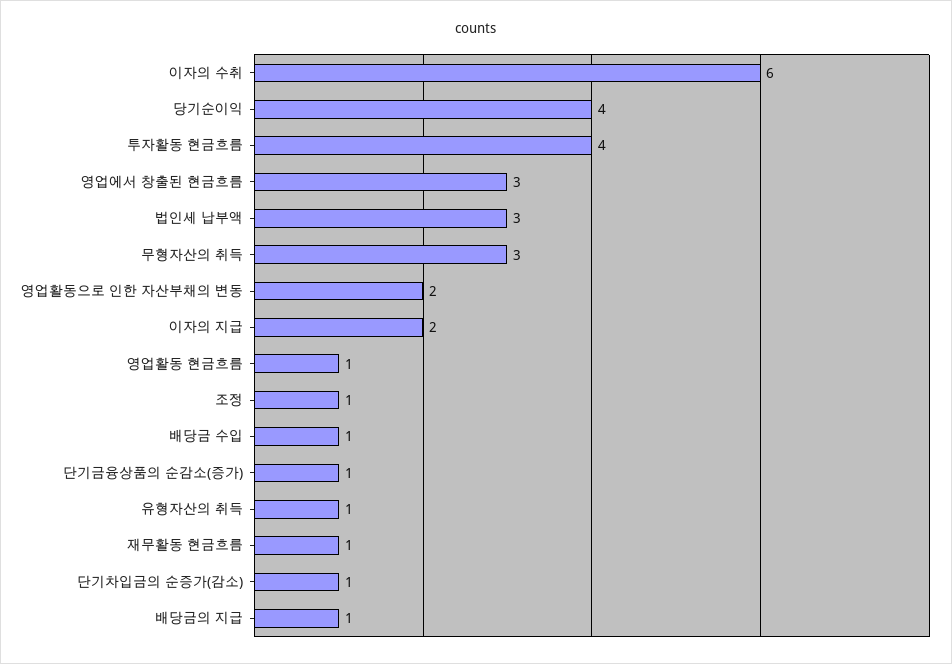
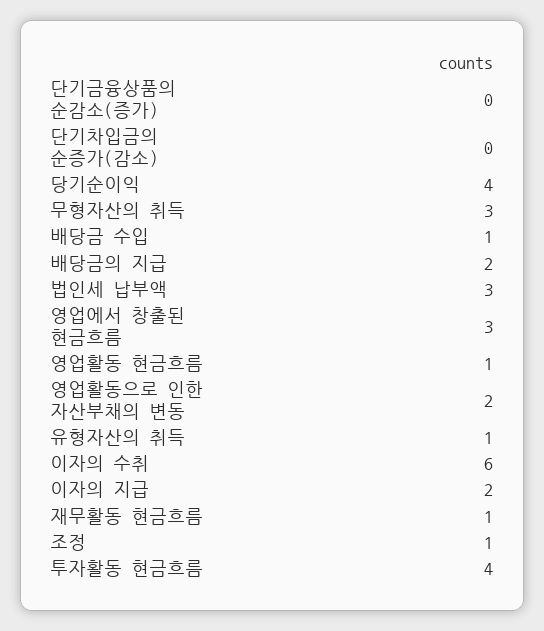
  {
    "이자의 수취": 6,
    "당기순이익": 4,
    "투자활동 현금흐름": 4,
    "영업에서 창출된 현금흐름": 3,
    "법인세 납부액": 3,
    "무형자산의 취득": 3,
    "영업활동으로 인한 자산부채의 변동": 2,
    "이자의 지급": 2,
    "영업활동 현금흐름": 1,
    "조정": 1,
    "배당금 수입": 1,
-   "단기금융상품의 순감소(증가)": 1,
+   "단기금융상품의 순감소(증가)": 0,
    "유형자산의 취득": 1,
    "재무활동 현금흐름": 1,
-   "단기차입금의 순증가(감소)": 1,
+   "단기차입금의 순증가(감소)": 0,
-   "배당금의 지급": 1
+   "배당금의 지급": 2
  }

